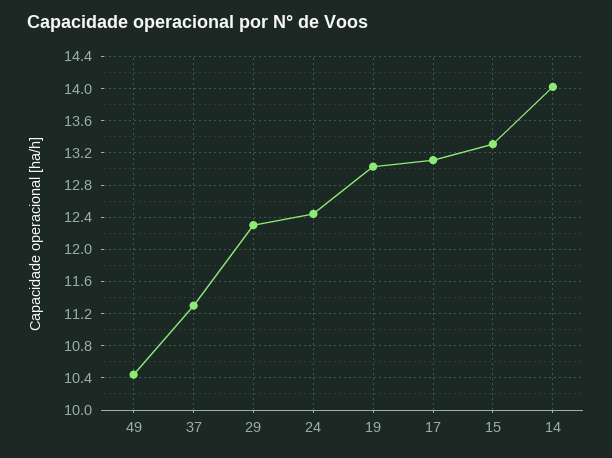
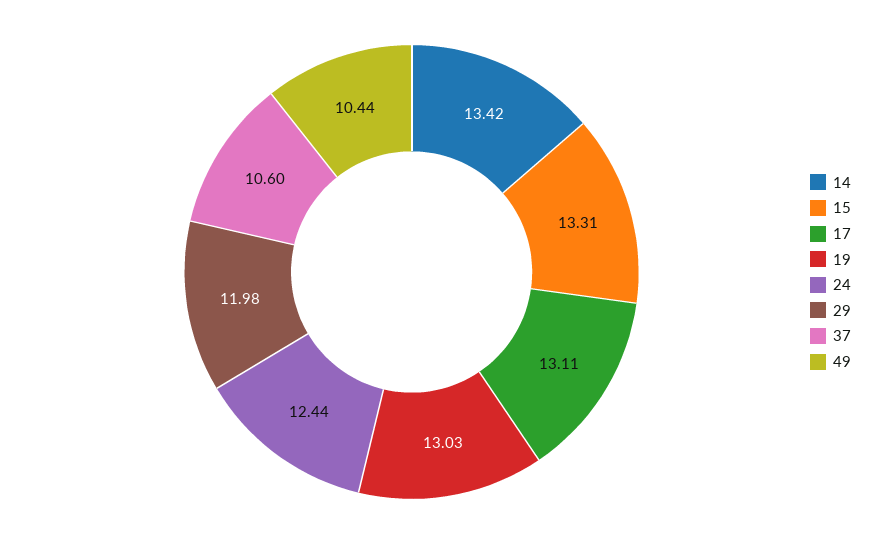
  {
    "49": 10.44,
-   "37": 11.3,
+   "37": 10.6,
-   "29": 12.3,
+   "29": 11.98,
    "24": 12.44,
    "19": 13.03,
    "17": 13.11,
    "15": 13.31,
-   "14": 14
+   "14": 13.42
  }

